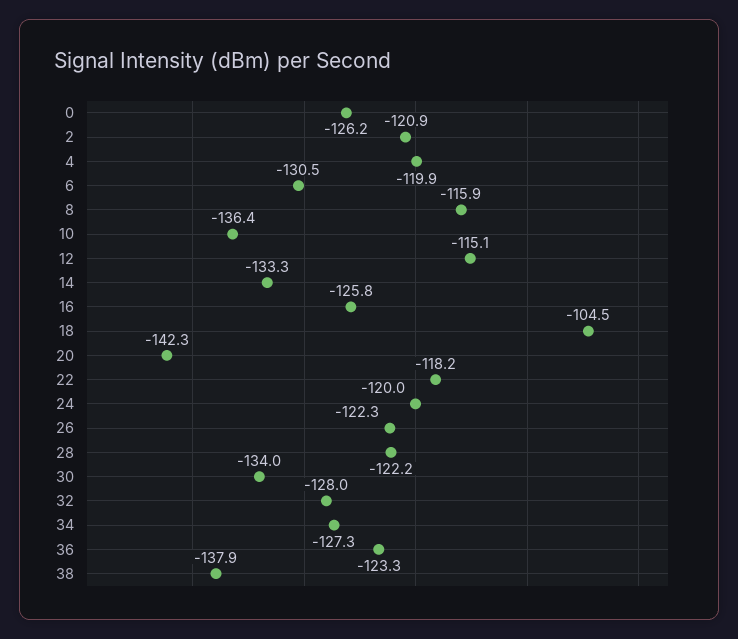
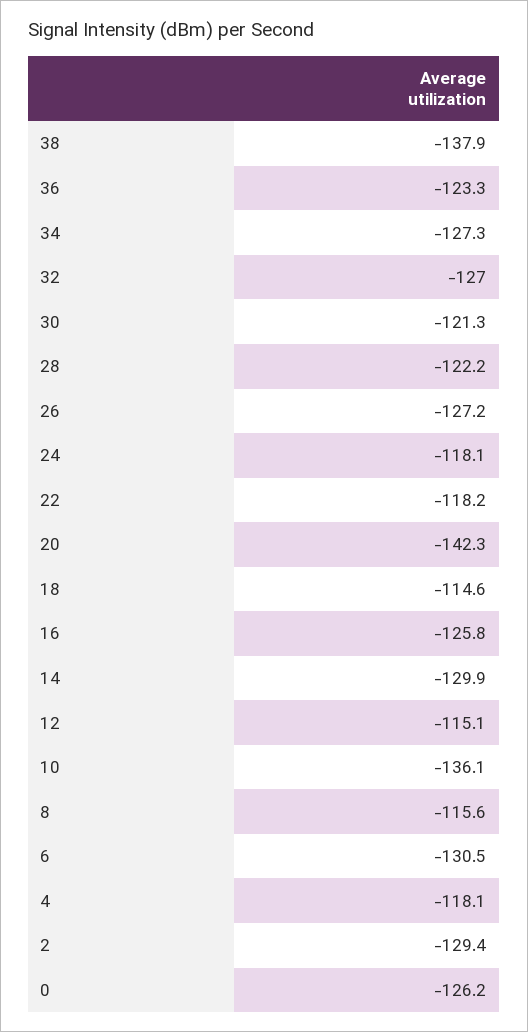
  {
    "0": -126.2,
-   "2": -120.9,
+   "2": -129.4,
-   "4": -119.9,
+   "4": -118.1,
    "6": -130.5,
-   "8": -115.9,
+   "8": -115.6,
-   "10": -136.4,
+   "10": -136.1,
    "12": -115.1,
-   "14": -133.3,
+   "14": -129.9,
    "16": -125.8,
-   "18": -104.5,
+   "18": -114.6,
    "20": -142.3,
    "22": -118.2,
-   "24": -120,
+   "24": -118.1,
-   "26": -122.3,
+   "26": -127.2,
    "28": -122.2,
-   "30": -134,
+   "30": -121.3,
-   "32": -128,
+   "32": -127,
    "34": -127.3,
    "36": -123.3,
    "38": -137.9
  }

